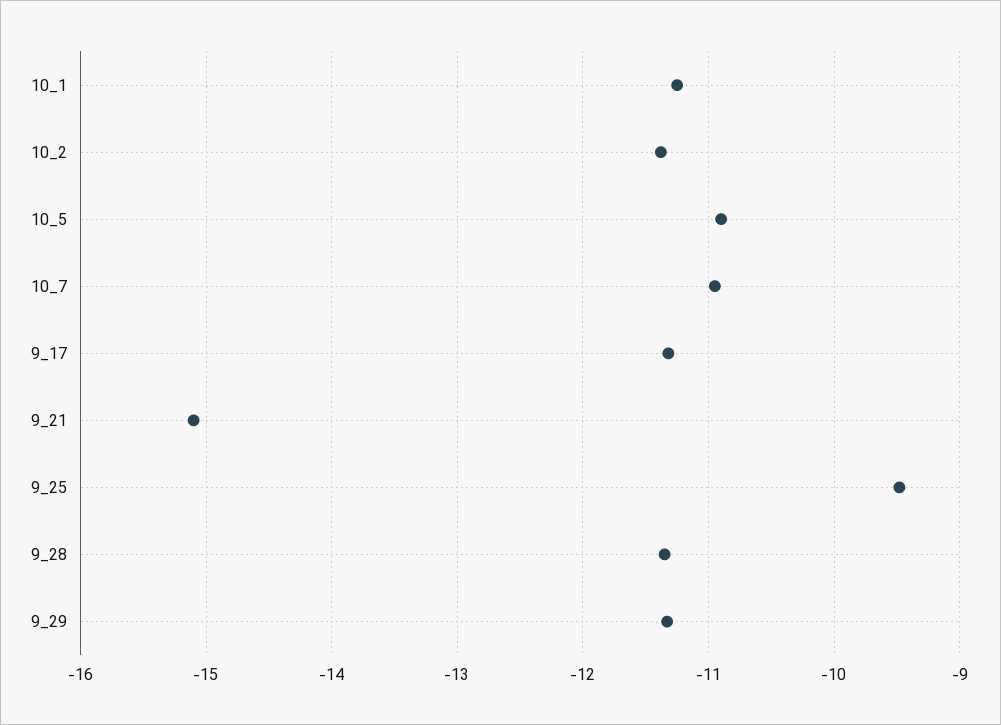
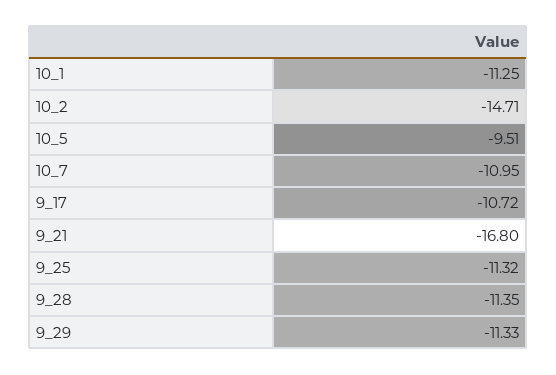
  {
    "10_1": -11.25,
-   "10_2": -11.4,
+   "10_2": -14.71,
-   "10_5": -10.9,
+   "10_5": -9.51,
    "10_7": -10.95,
-   "9_17": -11.3,
+   "9_17": -10.72,
-   "9_21": -15.1,
+   "9_21": -16.8,
-   "9_25": -9.5,
+   "9_25": -11.32,
    "9_28": -11.35,
    "9_29": -11.33
  }

